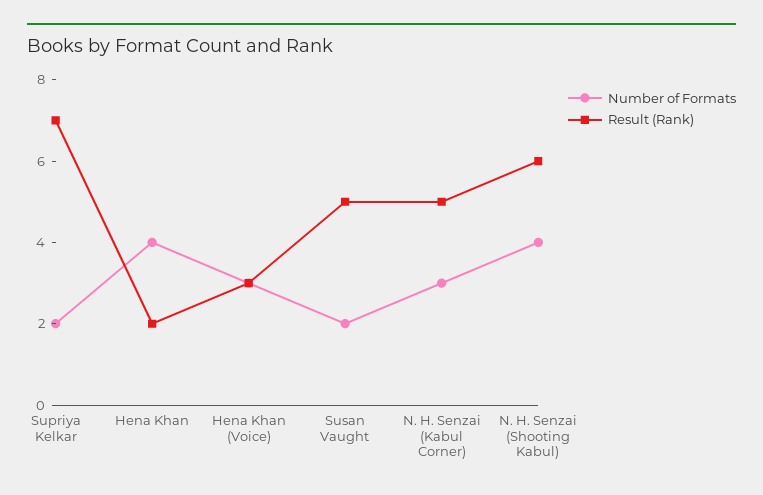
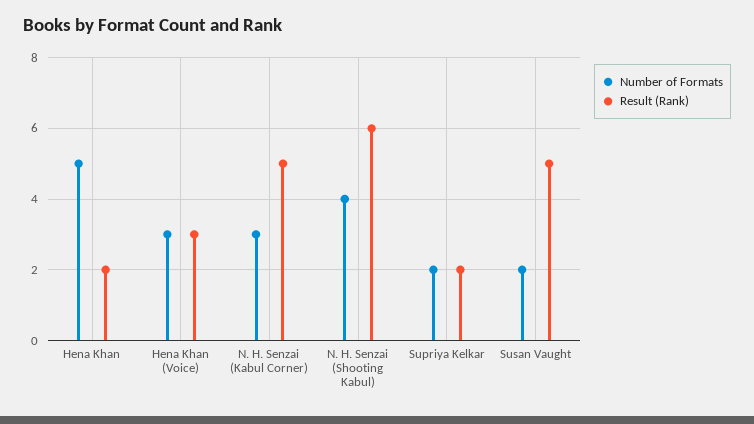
  {
    "Number of Formats": {
      "Supriya Kelkar": 2,
-     "Hena Khan": 4,
+     "Hena Khan": 5,
      "Hena Khan (Voice)": 3,
      "Susan Vaught": 2,
      "N. H. Senzai (Kabul Corner)": 3,
      "N. H. Senzai (Shooting Kabul)": 4
    },
    "Result (Rank)": {
-     "Supriya Kelkar": 7,
+     "Supriya Kelkar": 2,
      "Hena Khan": 2,
      "Hena Khan (Voice)": 3,
      "Susan Vaught": 5,
      "N. H. Senzai (Kabul Corner)": 5,
      "N. H. Senzai (Shooting Kabul)": 6
    }
  }

